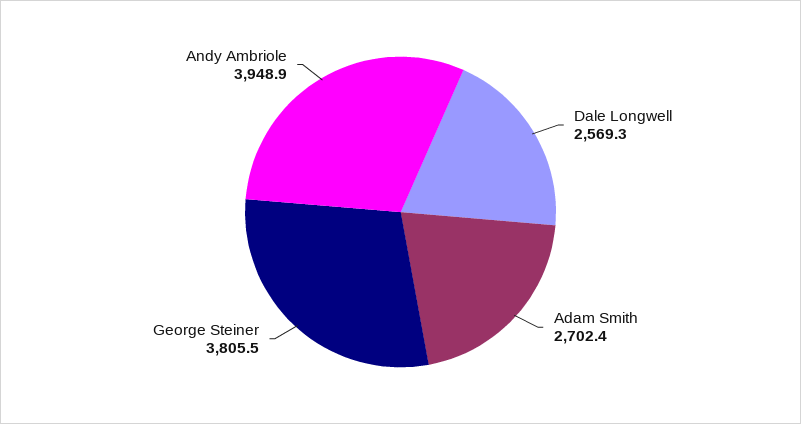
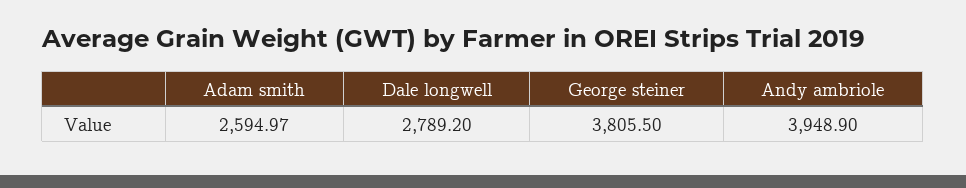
  {
-   "Dale Longwell": 2569.3,
+   "Dale Longwell": 2789.2,
-   "Adam Smith": 2702.4,
+   "Adam Smith": 2594.97,
    "George Steiner": 3805.5,
    "Andy Ambriole": 3948.9
  }

